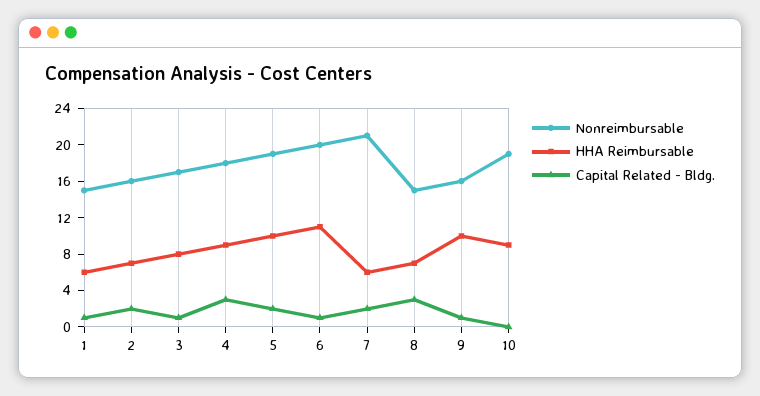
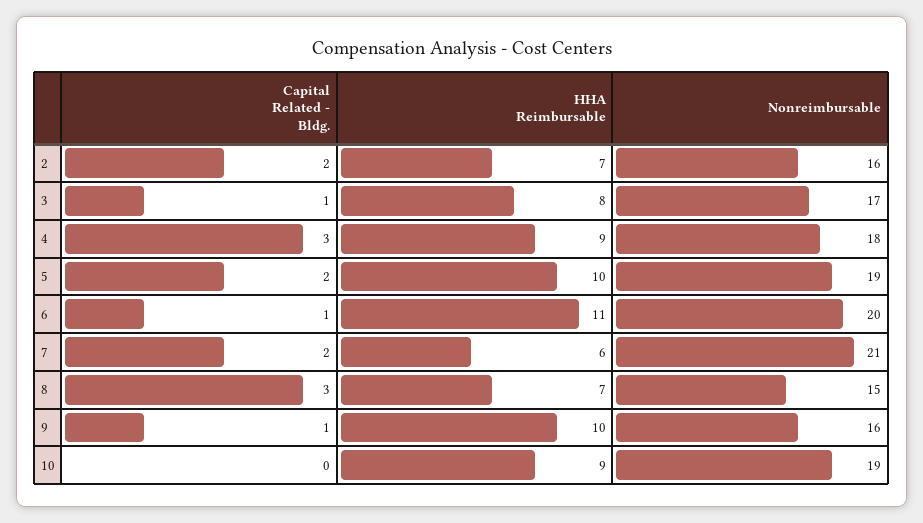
  {
    "Nonreimbursable": {
-     "1": 15,
      "2": 16,
      "3": 17,
      "4": 18,
      "5": 19,
      "6": 20,
      "7": 21,
      "8": 15,
      "9": 16,
      "10": 19
    },
    "HHA Reimbursable": {
-     "1": 6,
      "2": 7,
      "3": 8,
      "4": 9,
      "5": 10,
      "6": 11,
      "7": 6,
      "8": 7,
      "9": 10,
      "10": 9
    },
    "Capital Related - Bldg.": {
-     "1": 1,
      "2": 2,
      "3": 1,
      "4": 3,
      "5": 2,
      "6": 1,
      "7": 2,
      "8": 3,
      "9": 1,
      "10": 0
    }
  }

